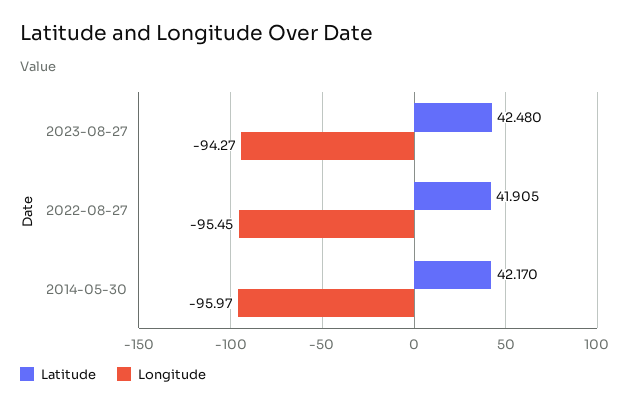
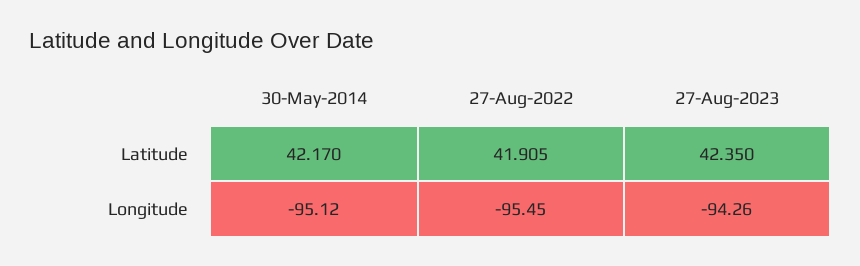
  {
    "Latitude": {
-     "2023-08-27": 42.48,
+     "2023-08-27": 42.35,
      "2022-08-27": 41.905,
      "2014-05-30": 42.17
    },
    "Longitude": {
-     "2023-08-27": -94.27,
+     "2023-08-27": -94.26,
      "2022-08-27": -95.45,
-     "2014-05-30": -95.97
+     "2014-05-30": -95.12
    }
  }

